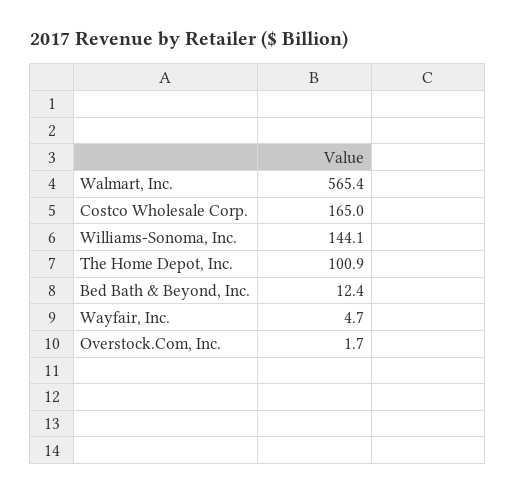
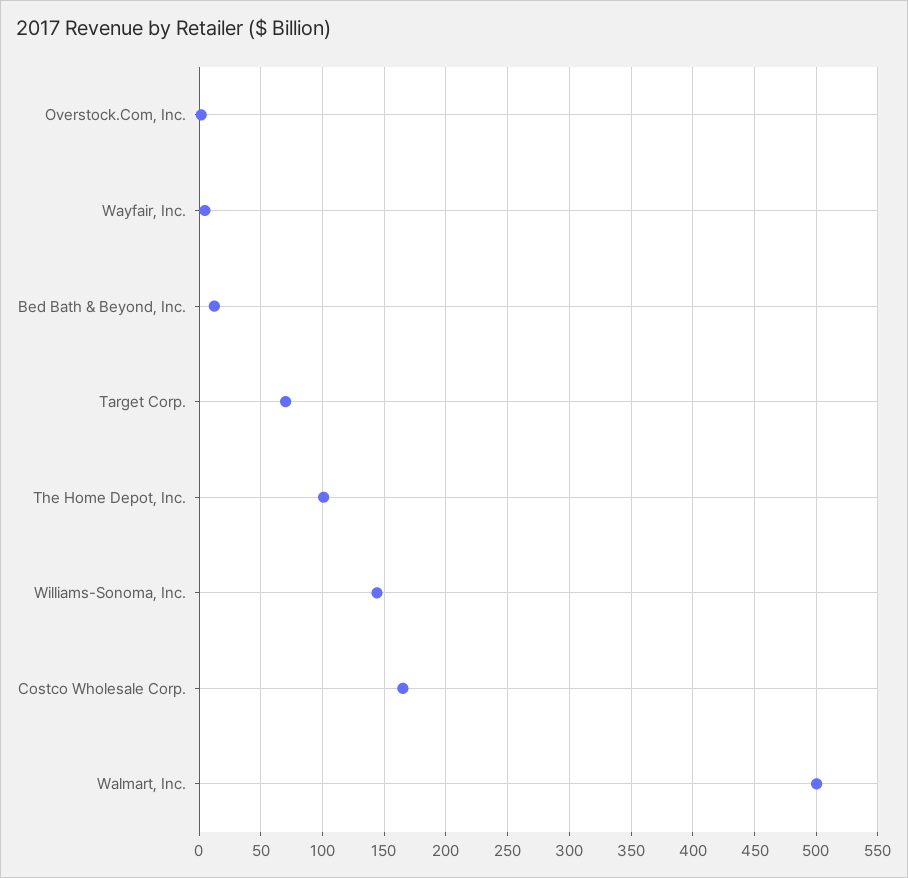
  {
-   "Walmart, Inc.": 565.4,
+   "Walmart, Inc.": 500,
    "Costco Wholesale Corp.": 165,
    "Williams-Sonoma, Inc.": 144.1,
    "The Home Depot, Inc.": 100.9,
    "Bed Bath & Beyond, Inc.": 12.4,
    "Wayfair, Inc.": 4.7,
-   "Overstock.Com, Inc.": 1.7
+   "Overstock.Com, Inc.": 1.7,
+   "Target Corp.": 70
  }

